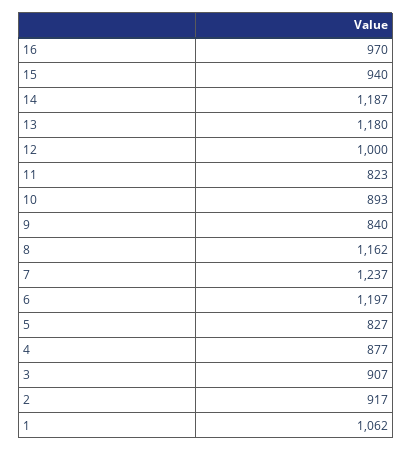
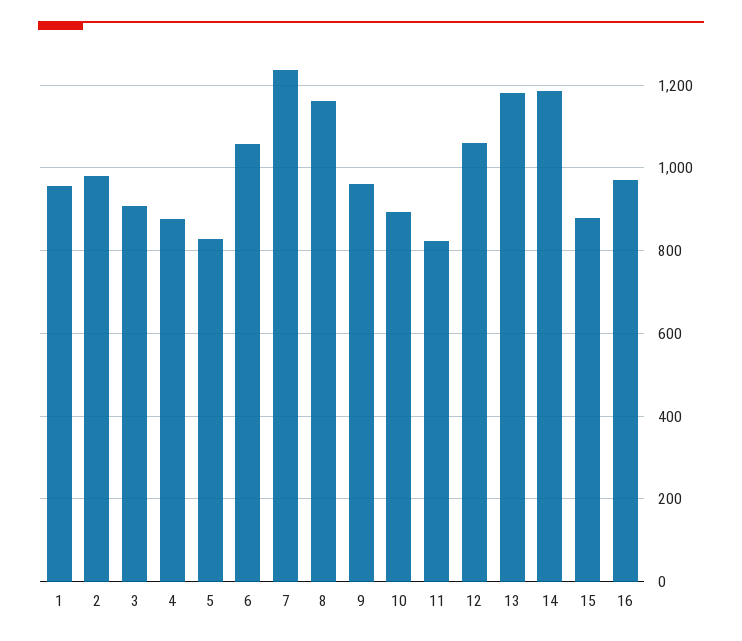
  {
    "16": 970,
-   "15": 940,
+   "15": 880,
    "14": 1187,
    "13": 1180,
-   "12": 1000,
+   "12": 1060,
    "11": 823,
    "10": 893,
-   "9": 840,
+   "9": 960,
    "8": 1162,
    "7": 1237,
-   "6": 1197,
+   "6": 1060,
    "5": 827,
    "4": 877,
    "3": 907,
-   "2": 917,
+   "2": 980,
-   "1": 1062
+   "1": 960
  }

